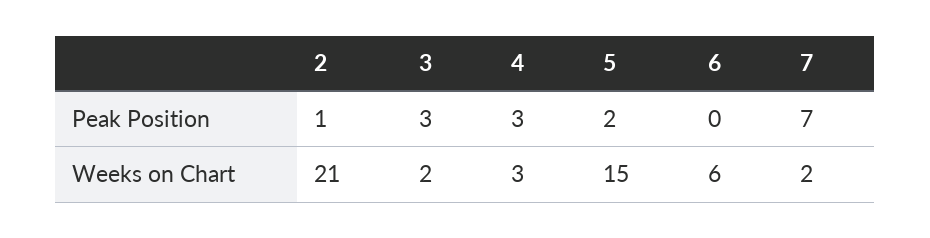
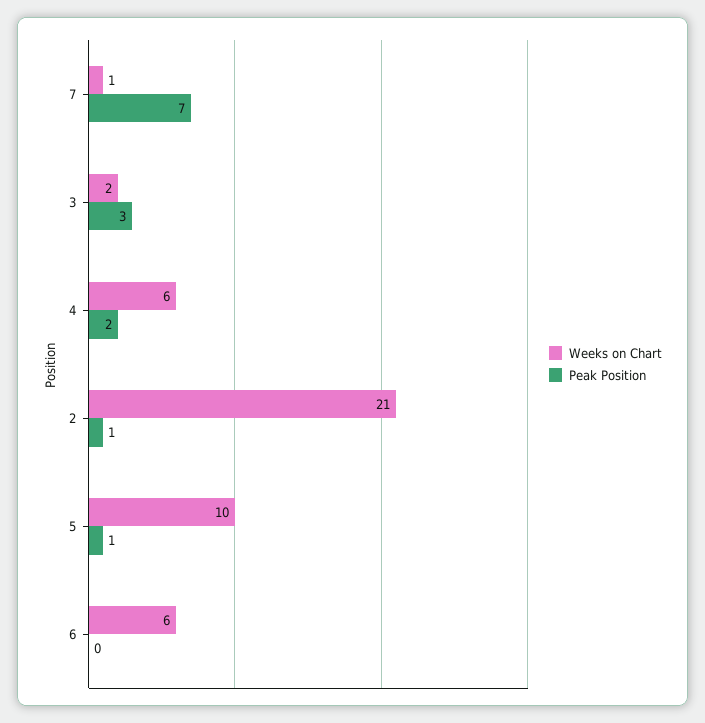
  {
    "Peak Position": {
      "2": 1,
      "3": 3,
-     "4": 3,
+     "4": 2,
-     "5": 2,
+     "5": 1,
      "6": 0,
      "7": 7
    },
    "Weeks on Chart": {
      "2": 21,
      "3": 2,
-     "4": 3,
+     "4": 6,
-     "5": 15,
+     "5": 10,
      "6": 6,
-     "7": 2
+     "7": 1
    }
  }

